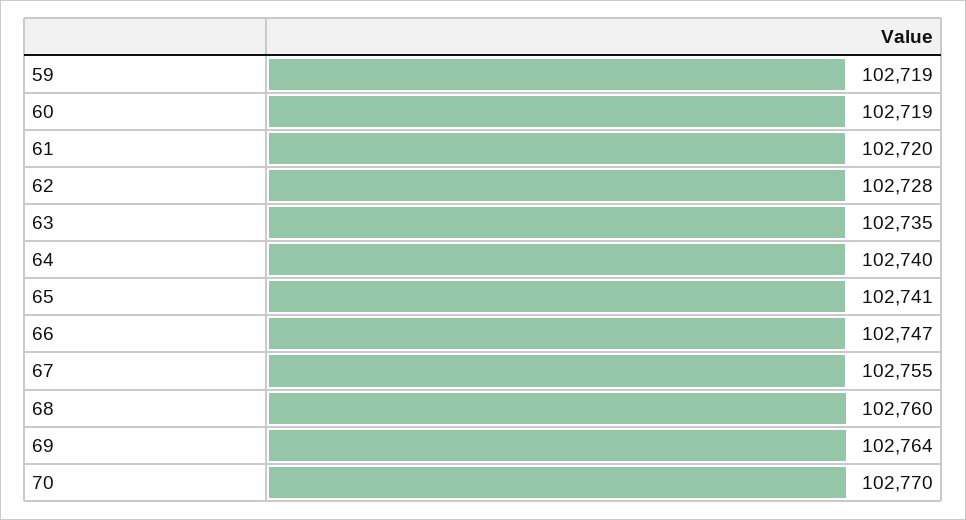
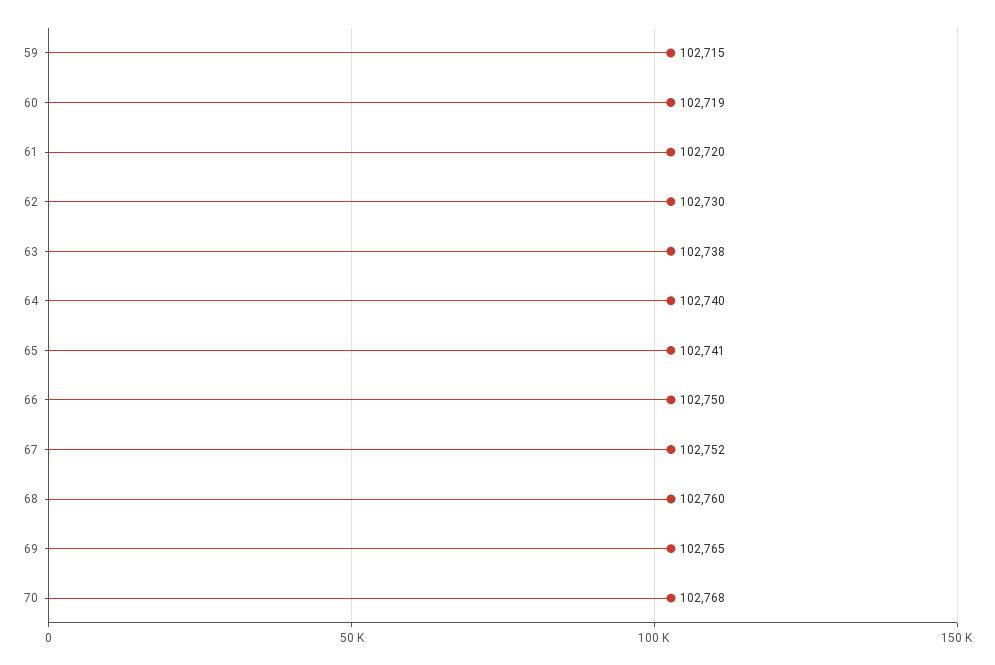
  {
-   "59": 102719,
+   "59": 102715,
    "60": 102719,
    "61": 102720,
-   "62": 102728,
+   "62": 102730,
-   "63": 102735,
+   "63": 102738,
    "64": 102740,
    "65": 102741,
-   "66": 102747,
+   "66": 102750,
-   "67": 102755,
+   "67": 102752,
    "68": 102760,
-   "69": 102764,
+   "69": 102765,
-   "70": 102770
+   "70": 102768
  }

